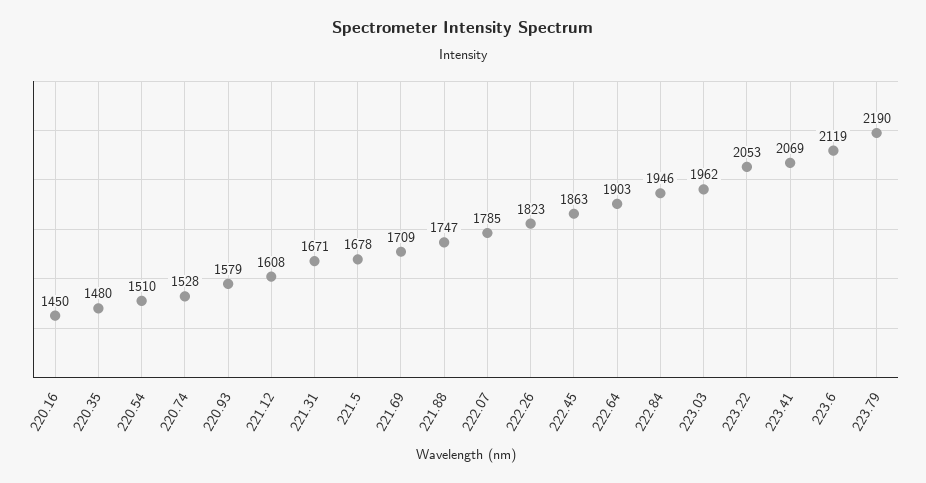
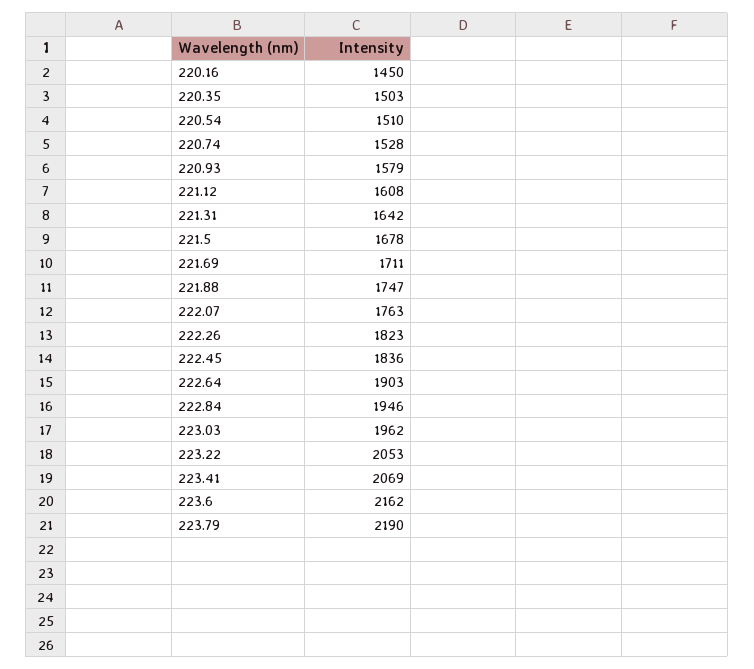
  {
    "220.16": 1450,
-   "220.35": 1480,
+   "220.35": 1503,
    "220.54": 1510,
    "220.74": 1528,
    "220.93": 1579,
    "221.12": 1608,
-   "221.31": 1671,
+   "221.31": 1642,
    "221.5": 1678,
-   "221.69": 1709,
+   "221.69": 1711,
    "221.88": 1747,
-   "222.07": 1785,
+   "222.07": 1763,
    "222.26": 1823,
-   "222.45": 1863,
+   "222.45": 1836,
    "222.64": 1903,
    "222.84": 1946,
    "223.03": 1962,
    "223.22": 2053,
    "223.41": 2069,
-   "223.6": 2119,
+   "223.6": 2162,
    "223.79": 2190
  }

